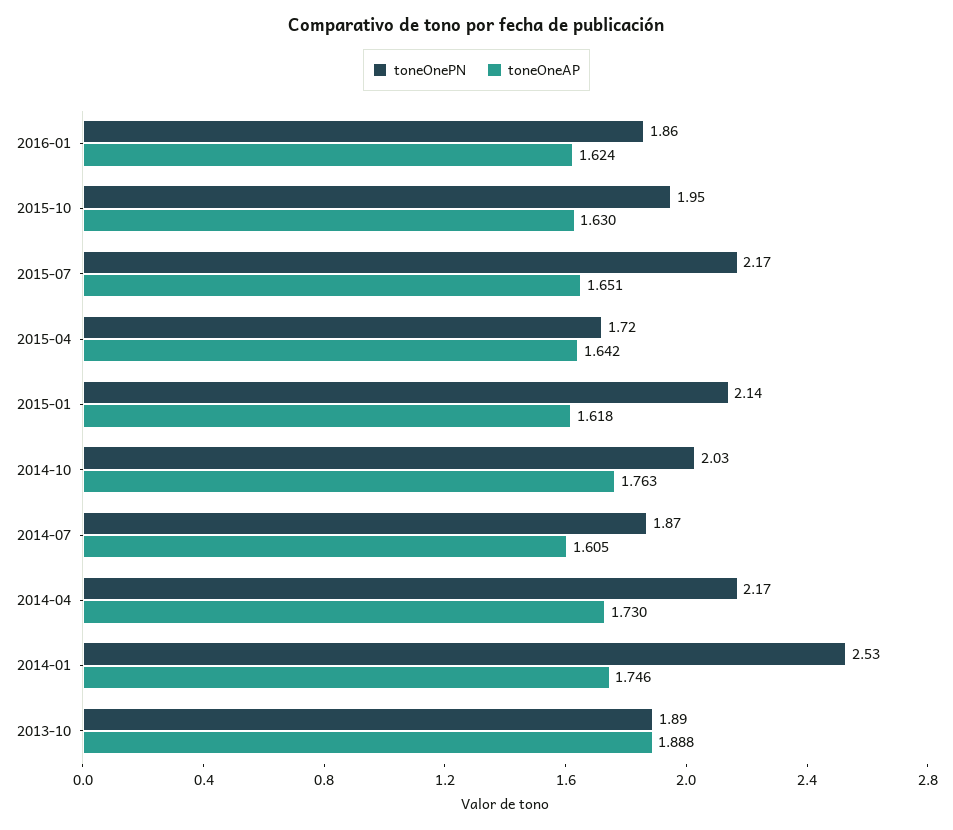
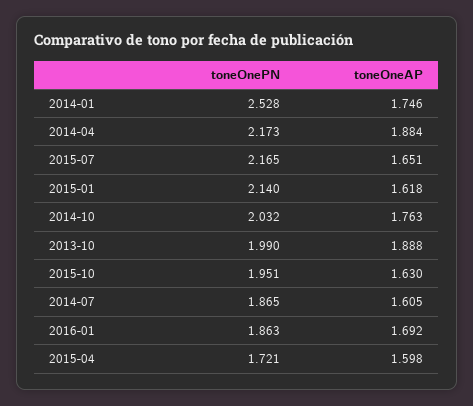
  {
    "toneOnePN": {
      "2016-01": 1.863,
      "2015-10": 1.951,
      "2015-07": 2.165,
      "2015-04": 1.721,
      "2015-01": 2.14,
      "2014-10": 2.032,
      "2014-07": 1.865,
      "2014-04": 2.173,
      "2014-01": 2.528,
-     "2013-10": 1.89
+     "2013-10": 1.99
    },
    "toneOneAP": {
-     "2016-01": 1.624,
+     "2016-01": 1.692,
      "2015-10": 1.63,
      "2015-07": 1.651,
-     "2015-04": 1.642,
+     "2015-04": 1.598,
      "2015-01": 1.618,
      "2014-10": 1.763,
      "2014-07": 1.605,
-     "2014-04": 1.73,
+     "2014-04": 1.884,
      "2014-01": 1.746,
      "2013-10": 1.888
    }
  }

